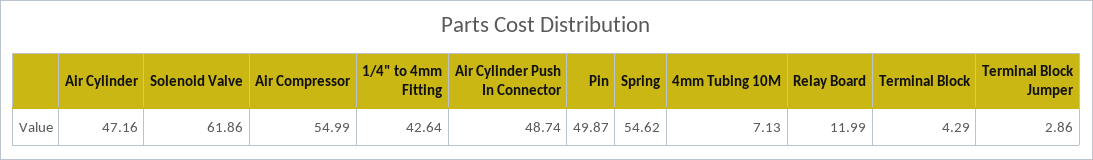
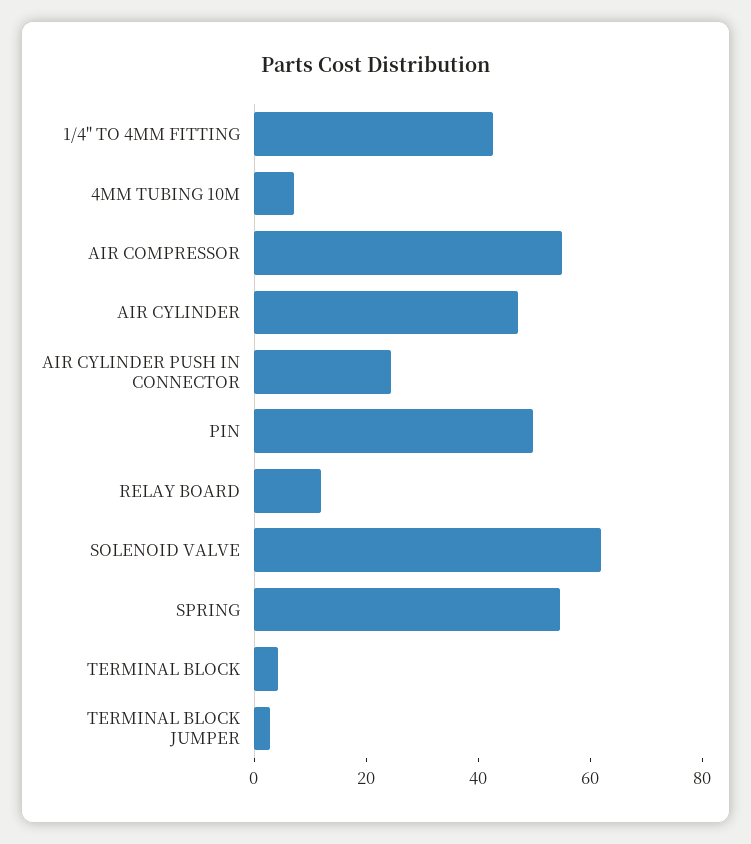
  {
    "Air Cylinder": 47.16,
    "Solenoid Valve": 61.86,
    "Air Compressor": 54.99,
    "1/4\" to 4mm Fitting": 42.64,
-   "Air Cylinder Push In Connector": 48.74,
+   "Air Cylinder Push In Connector": 25,
    "Pin": 49.87,
    "Spring": 54.62,
    "4mm Tubing 10M": 7.13,
    "Relay Board": 11.99,
    "Terminal Block": 4.29,
    "Terminal Block Jumper": 2.86
  }

